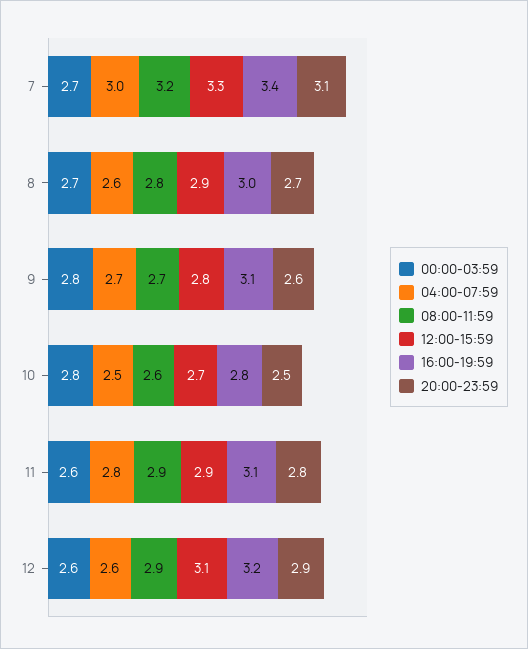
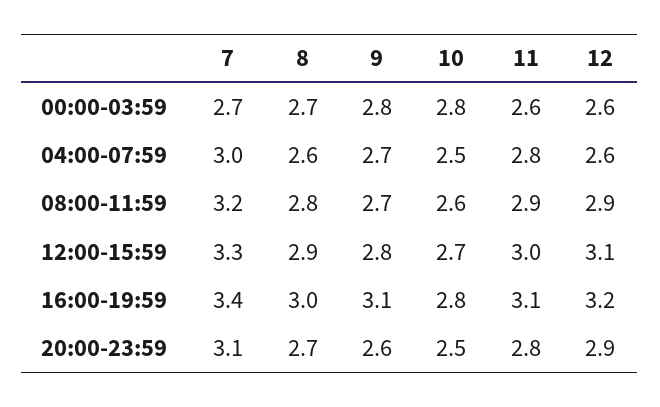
  {
    "00:00-03:59": {
      "7": 2.7,
      "8": 2.7,
      "9": 2.8,
      "10": 2.8,
      "11": 2.6,
      "12": 2.6
    },
    "04:00-07:59": {
      "7": 3,
      "8": 2.6,
      "9": 2.7,
      "10": 2.5,
      "11": 2.8,
      "12": 2.6
    },
    "08:00-11:59": {
      "7": 3.2,
      "8": 2.8,
      "9": 2.7,
      "10": 2.6,
      "11": 2.9,
      "12": 2.9
    },
    "12:00-15:59": {
      "7": 3.3,
      "8": 2.9,
      "9": 2.8,
      "10": 2.7,
-     "11": 2.9,
+     "11": 3,
      "12": 3.1
    },
    "16:00-19:59": {
      "7": 3.4,
      "8": 3,
      "9": 3.1,
      "10": 2.8,
      "11": 3.1,
      "12": 3.2
    },
    "20:00-23:59": {
      "7": 3.1,
      "8": 2.7,
      "9": 2.6,
      "10": 2.5,
      "11": 2.8,
      "12": 2.9
    }
  }

